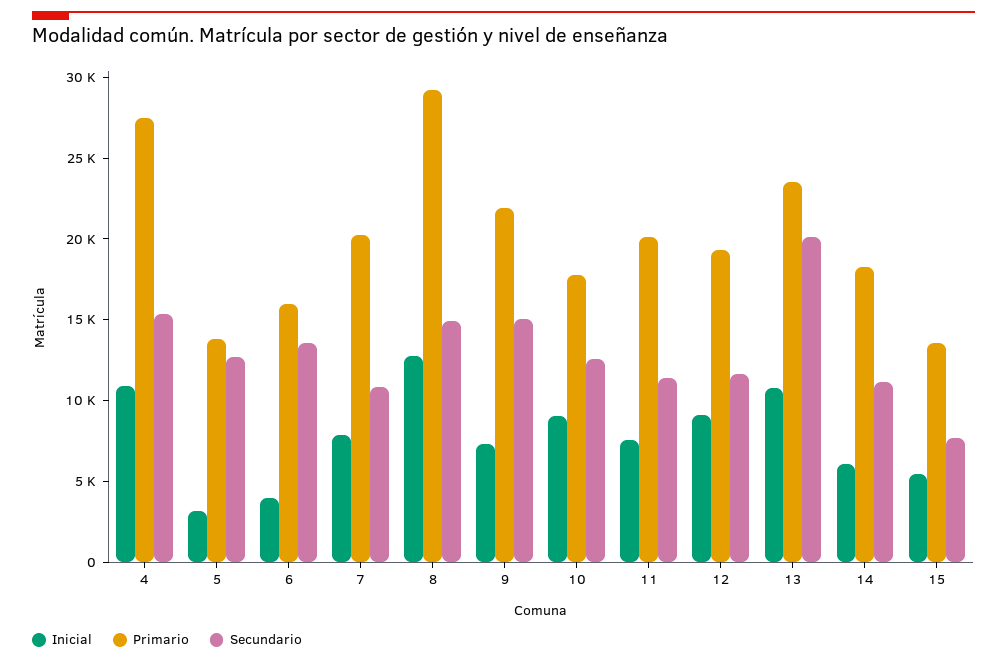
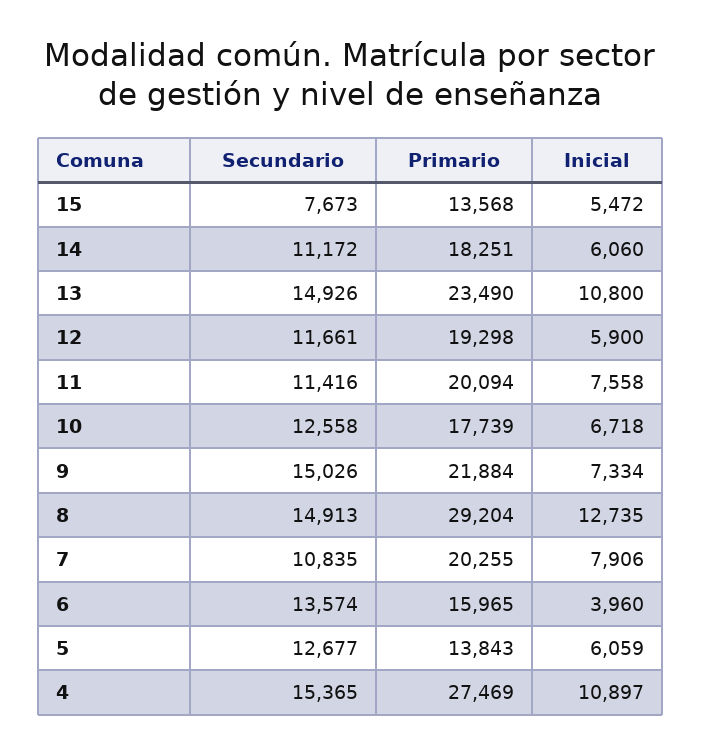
  {
    "Inicial": {
      "4": 10897,
-     "5": 3000,
+     "5": 6059,
      "6": 3960,
      "7": 7906,
      "8": 12735,
      "9": 7334,
-     "10": 9000,
+     "10": 6718,
      "11": 7558,
-     "12": 9000,
+     "12": 5900,
      "13": 10800,
      "14": 6060,
      "15": 5472
    },
    "Primario": {
      "4": 27469,
      "5": 13843,
      "6": 15965,
      "7": 20255,
      "8": 29204,
      "9": 21884,
      "10": 17739,
      "11": 20094,
      "12": 19298,
      "13": 23490,
      "14": 18251,
      "15": 13568
    },
    "Secundario": {
      "4": 15365,
      "5": 12677,
      "6": 13574,
      "7": 10835,
      "8": 14913,
      "9": 15026,
      "10": 12558,
      "11": 11416,
      "12": 11661,
-     "13": 20000,
+     "13": 14926,
      "14": 11172,
      "15": 7673
    }
  }

